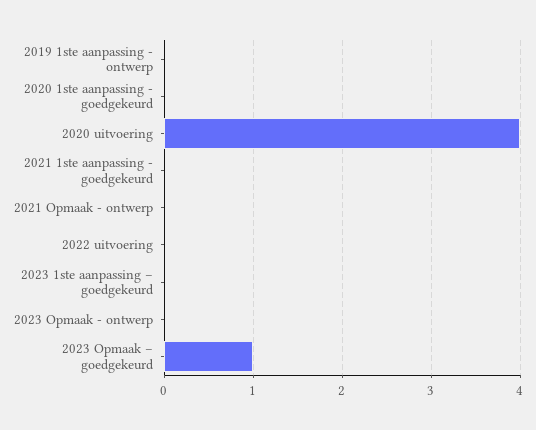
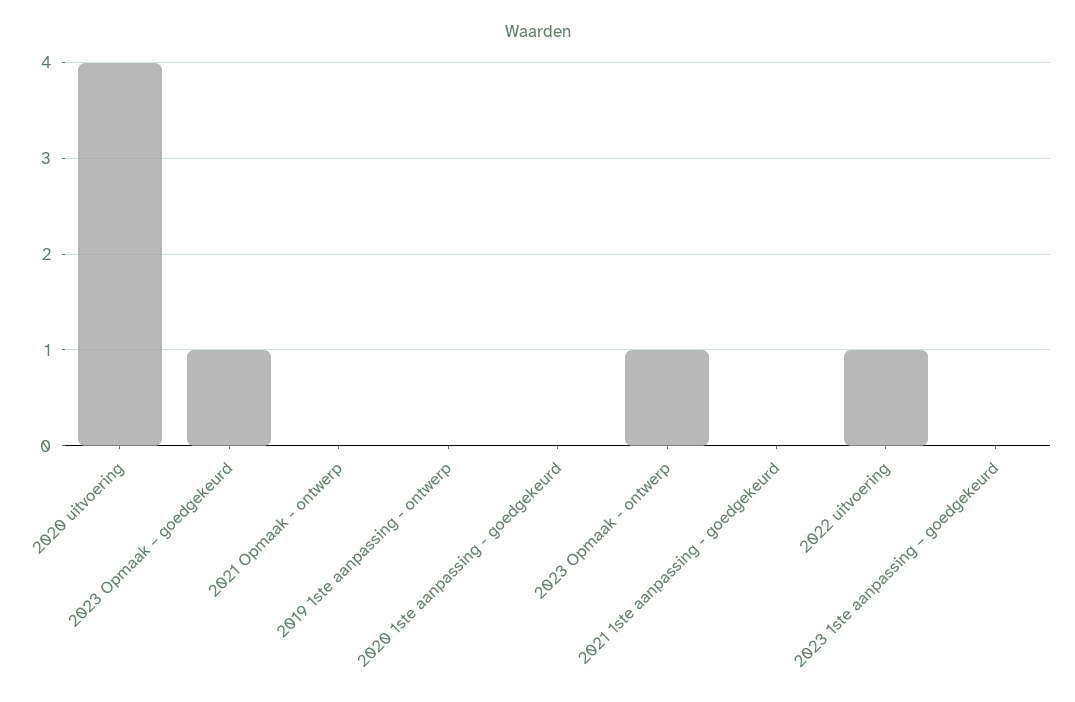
  {
    "2019 1ste aanpassing - ontwerp": 0,
    "2020 1ste aanpassing - goedgekeurd": 0,
    "2020 uitvoering": 4,
    "2021 1ste aanpassing - goedgekeurd": 0,
    "2021 Opmaak - ontwerp": 0,
-   "2022 uitvoering": 0,
+   "2022 uitvoering": 1,
    "2023 1ste aanpassing – goedgekeurd": 0,
-   "2023 Opmaak - ontwerp": 0,
+   "2023 Opmaak - ontwerp": 1,
    "2023 Opmaak – goedgekeurd": 1
  }

